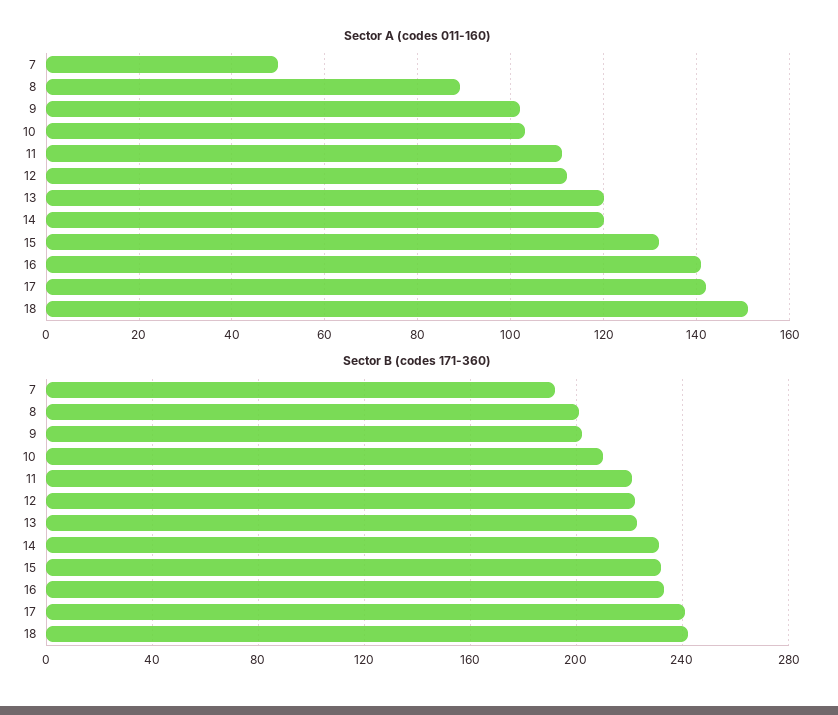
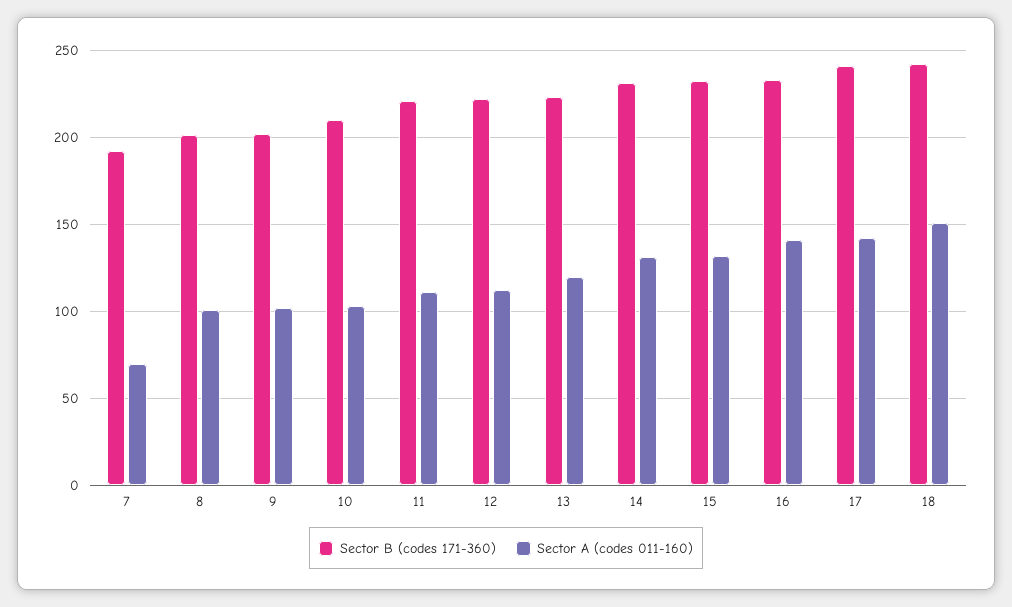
  {
    "Sector A (codes 011-160)": {
-     "7": 50,
+     "7": 70,
-     "8": 90,
+     "8": 100,
      "9": 100,
      "10": 105,
      "11": 110,
      "12": 110,
      "13": 120,
-     "14": 120,
+     "14": 130,
      "15": 130,
      "16": 140,
      "17": 140,
      "18": 150
    },
    "Sector B (codes 171-360)": {
      "7": 190,
      "8": 200,
      "9": 200,
      "10": 210,
      "11": 220,
      "12": 220,
      "13": 225,
      "14": 230,
      "15": 230,
      "16": 235,
      "17": 240,
      "18": 240
    }
  }

